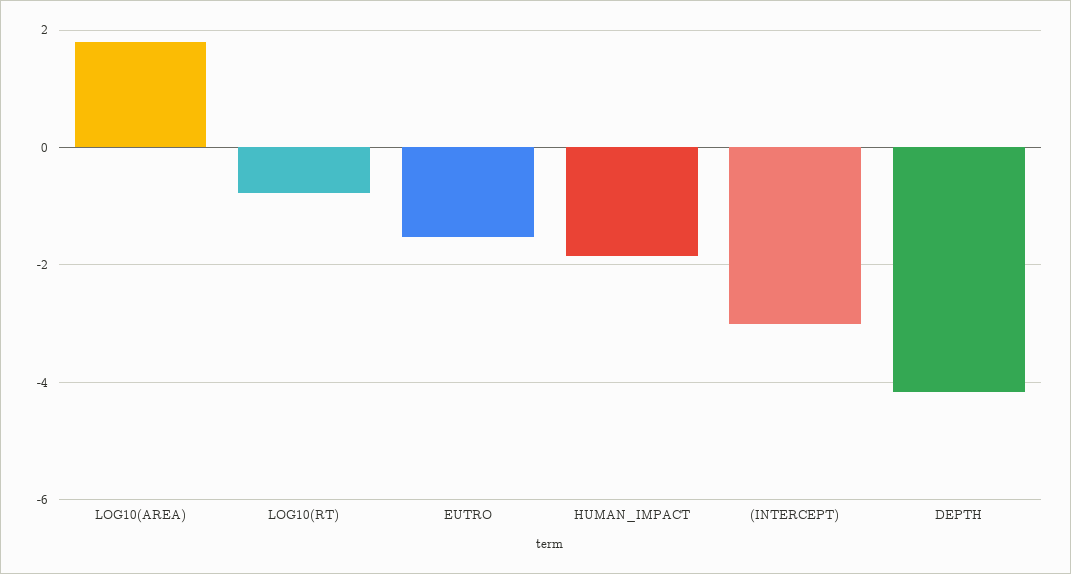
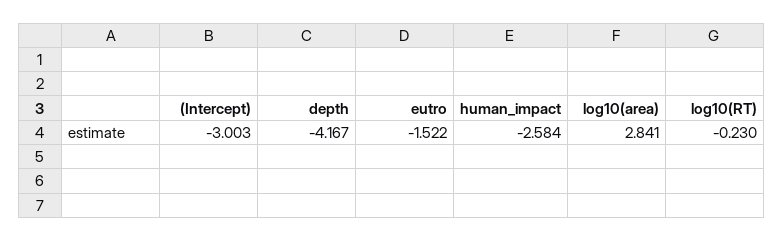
  {
-   "LOG10(AREA)": 1.8,
+   "LOG10(AREA)": 2.841,
-   "LOG10(RT)": -0.8,
+   "LOG10(RT)": -0.23,
    "EUTRO": -1.522,
-   "HUMAN_IMPACT": -1.8,
+   "HUMAN_IMPACT": -2.584,
    "(INTERCEPT)": -3.003,
    "DEPTH": -4.167
  }

